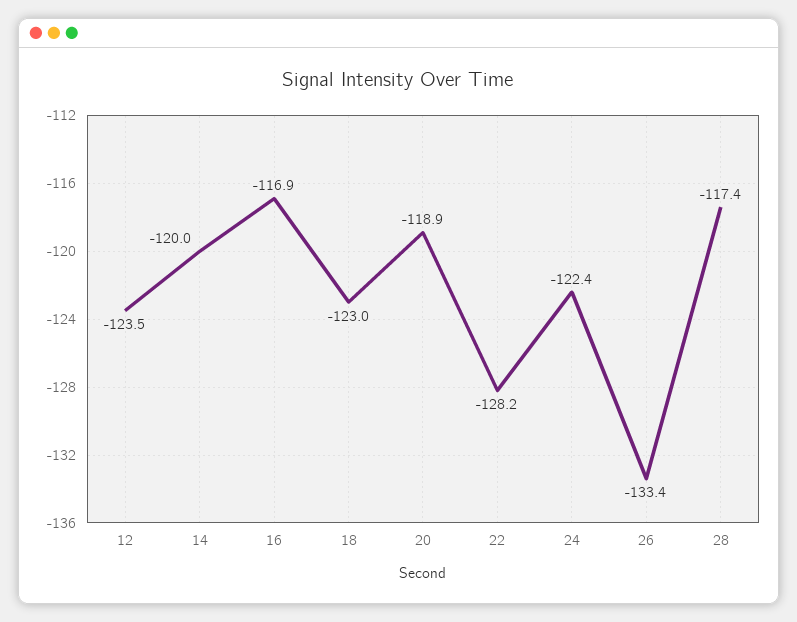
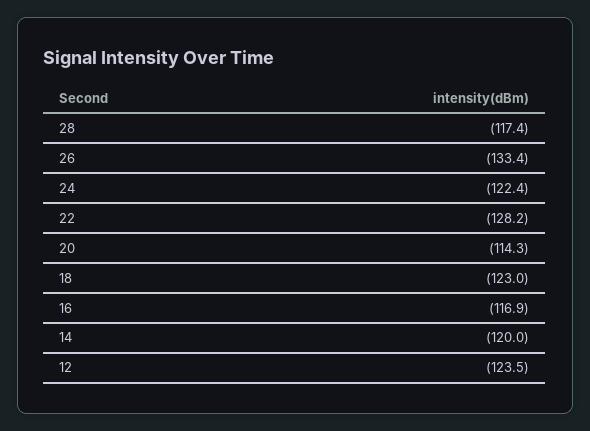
  {
    "12": -123.5,
    "14": -120,
    "16": -116.9,
    "18": -123,
-   "20": -118.9,
+   "20": -114.3,
    "22": -128.2,
    "24": -122.4,
    "26": -133.4,
    "28": -117.4
  }

